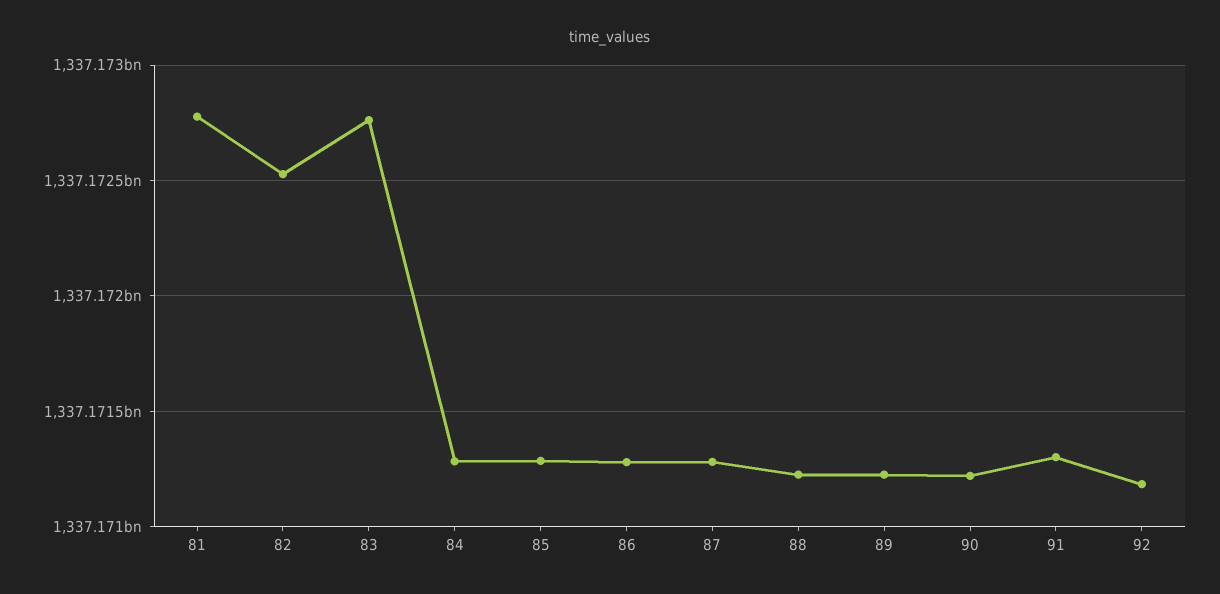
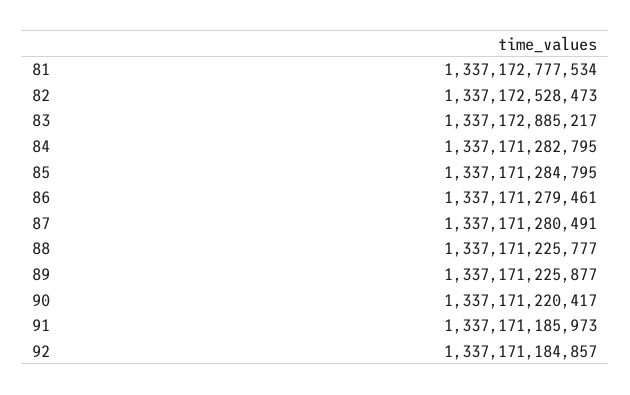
  {
    "81": 1337172777534,
    "82": 1337172528473,
-   "83": 1337172750000,
+   "83": 1337172885217,
    "84": 1337171282795,
    "85": 1337171284795,
    "86": 1337171279461,
    "87": 1337171280491,
    "88": 1337171225777,
    "89": 1337171225877,
    "90": 1337171220417,
-   "91": 1337171300000,
+   "91": 1337171185973,
    "92": 1337171184857
  }

